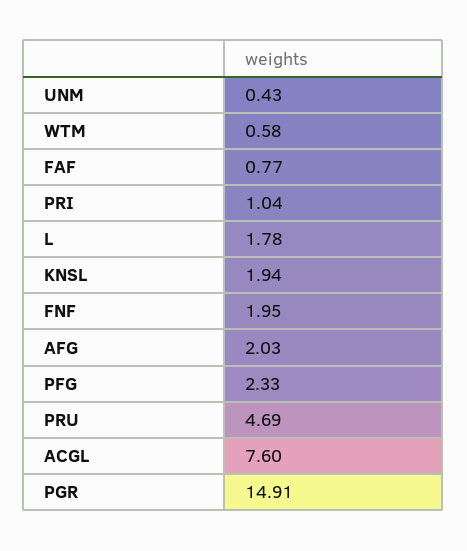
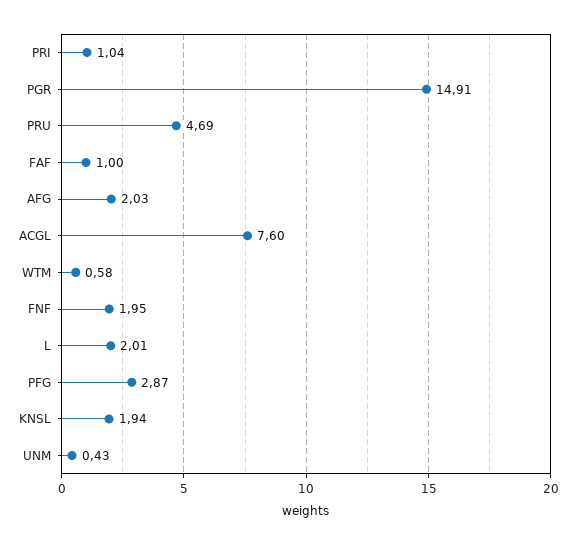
  {
    "UNM": 0.43,
    "WTM": 0.58,
-   "FAF": 0.77,
+   "FAF": 1,
    "PRI": 1.04,
-   "L": 1.78,
+   "L": 2.01,
    "KNSL": 1.94,
    "FNF": 1.95,
    "AFG": 2.03,
-   "PFG": 2.33,
+   "PFG": 2.87,
    "PRU": 4.69,
    "ACGL": 7.6,
    "PGR": 14.91
  }

